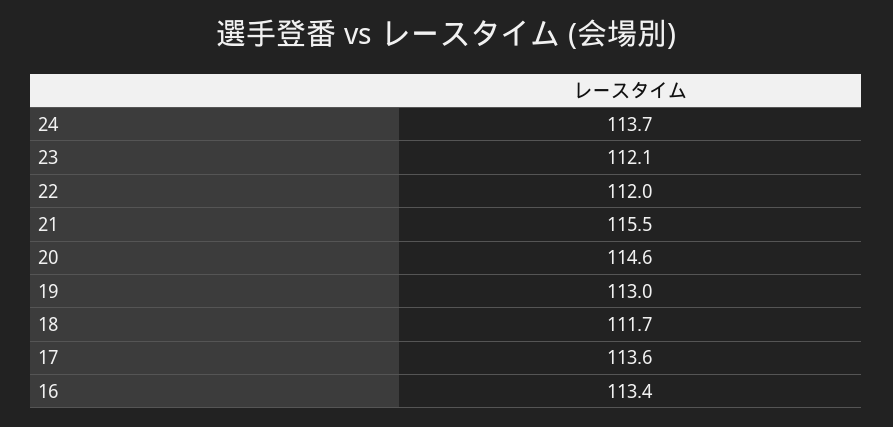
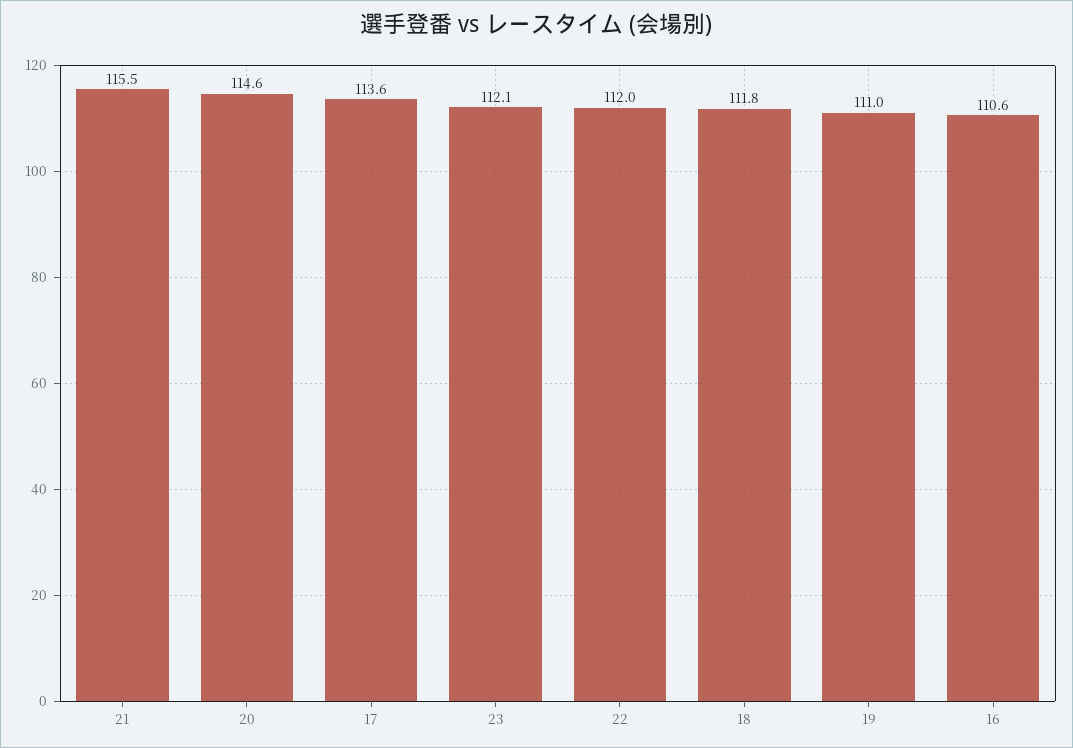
  {
-   "24": 113.7,
    "23": 112.1,
    "22": 112,
    "21": 115.5,
    "20": 114.6,
-   "19": 113,
+   "19": 111,
-   "18": 111.7,
+   "18": 111.8,
    "17": 113.6,
-   "16": 113.4
+   "16": 110.6
  }

